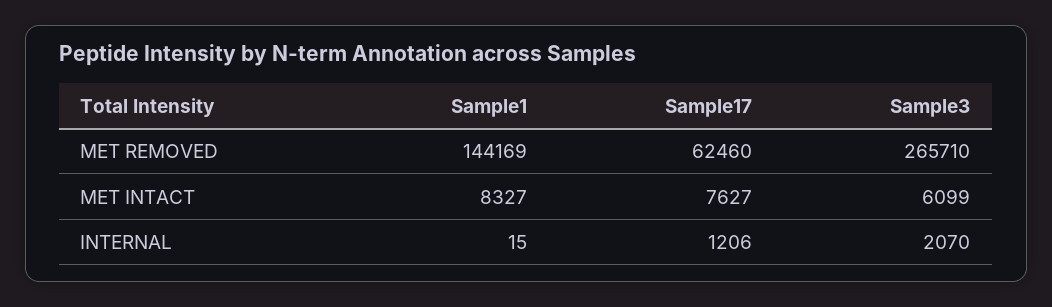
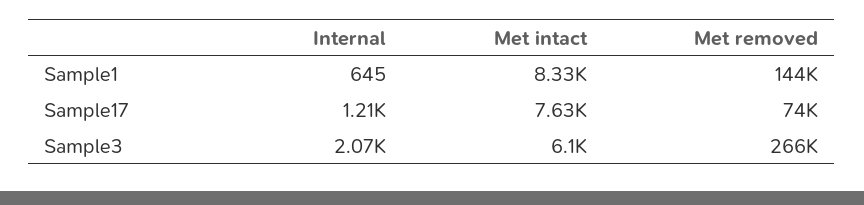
  {
    "Sample1": {
      "MET REMOVED": 144169,
      "MET INTACT": 8327,
-     "INTERNAL": 15
+     "INTERNAL": 645
    },
    "Sample17": {
-     "MET REMOVED": 62460,
+     "MET REMOVED": 74000,
      "MET INTACT": 7627,
      "INTERNAL": 1206
    },
    "Sample3": {
      "MET REMOVED": 265710,
      "MET INTACT": 6099,
      "INTERNAL": 2070
    }
  }

